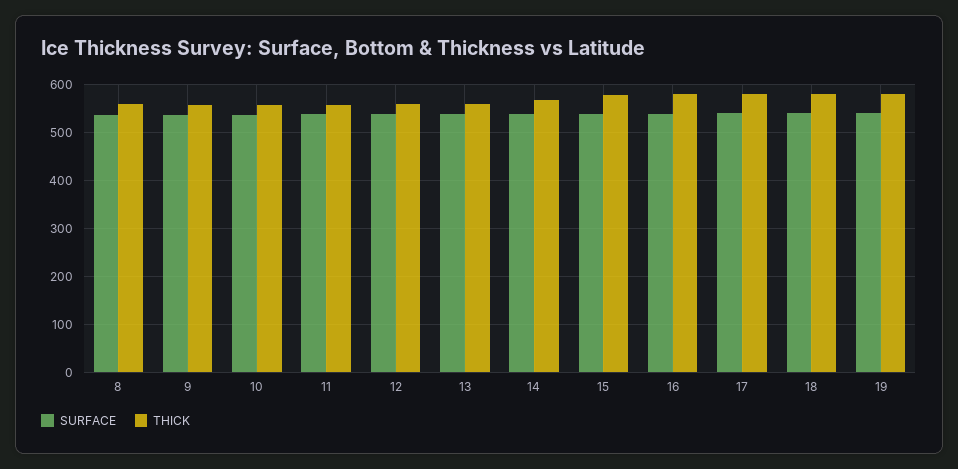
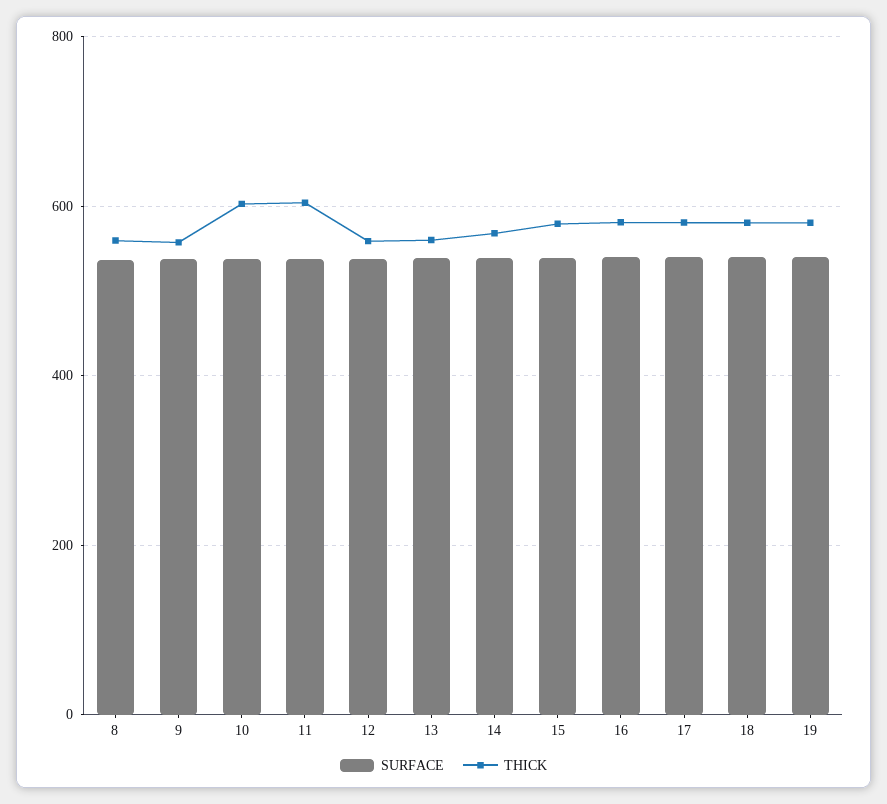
  {
    "SURFACE": {
      "8": 540,
      "9": 540,
      "10": 540,
      "11": 540,
      "12": 540,
      "13": 540,
      "14": 540,
      "15": 540,
      "16": 540,
      "17": 540,
      "18": 540,
      "19": 540
    },
    "THICK": {
      "8": 560,
      "9": 560,
-     "10": 560,
+     "10": 600,
-     "11": 560,
+     "11": 600,
      "12": 560,
      "13": 560,
      "14": 560,
      "15": 580,
      "16": 580,
      "17": 580,
      "18": 580,
      "19": 580
    }
  }

